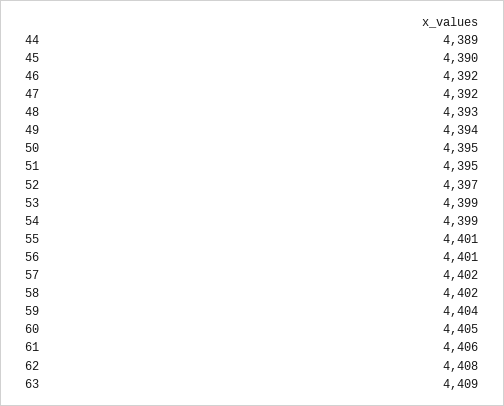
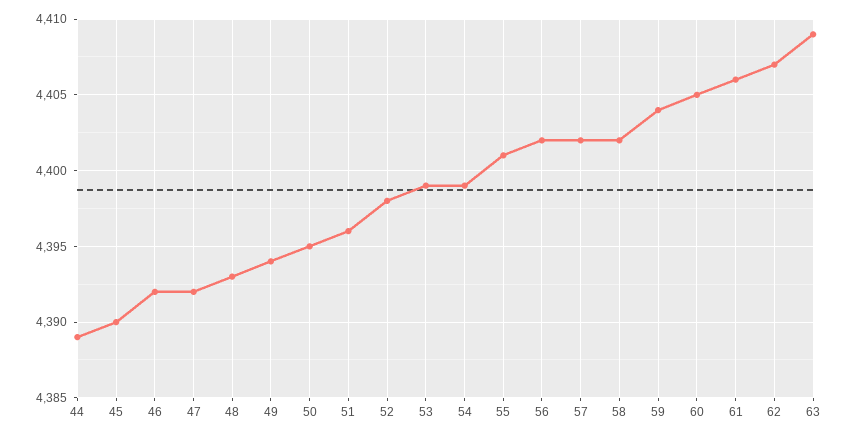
  {
    "44": 4389,
    "45": 4390,
    "46": 4392,
    "47": 4392,
    "48": 4393,
    "49": 4394,
    "50": 4395,
-   "51": 4395,
+   "51": 4396,
-   "52": 4397,
+   "52": 4398,
    "53": 4399,
    "54": 4399,
    "55": 4401,
-   "56": 4401,
+   "56": 4402,
    "57": 4402,
    "58": 4402,
    "59": 4404,
    "60": 4405,
    "61": 4406,
-   "62": 4408,
+   "62": 4407,
    "63": 4409
  }

